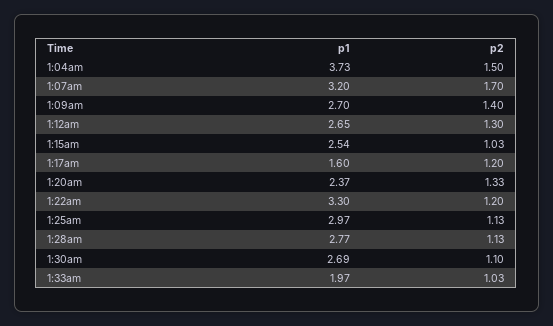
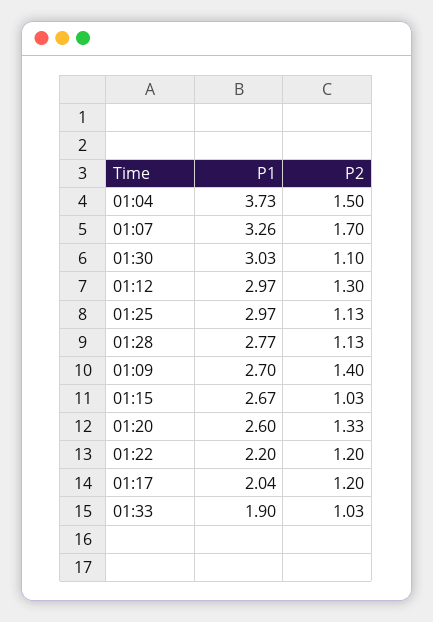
  {
    "p1": {
      "1:04am": 3.73,
-     "1:07am": 3.2,
+     "1:07am": 3.26,
      "1:09am": 2.7,
-     "1:12am": 2.65,
+     "1:12am": 2.97,
-     "1:15am": 2.54,
+     "1:15am": 2.67,
-     "1:17am": 1.6,
+     "1:17am": 2.04,
-     "1:20am": 2.37,
+     "1:20am": 2.6,
-     "1:22am": 3.3,
+     "1:22am": 2.2,
      "1:25am": 2.97,
      "1:28am": 2.77,
-     "1:30am": 2.69,
+     "1:30am": 3.03,
-     "1:33am": 1.97
+     "1:33am": 1.9
    },
    "p2": {
      "1:04am": 1.5,
      "1:07am": 1.7,
      "1:09am": 1.4,
      "1:12am": 1.3,
      "1:15am": 1.03,
      "1:17am": 1.2,
      "1:20am": 1.33,
      "1:22am": 1.2,
      "1:25am": 1.13,
      "1:28am": 1.13,
      "1:30am": 1.1,
      "1:33am": 1.03
    }
  }

